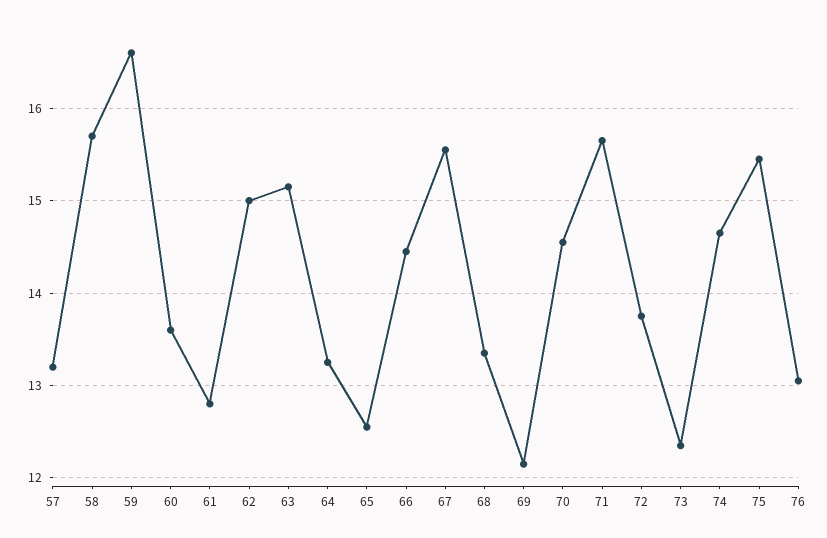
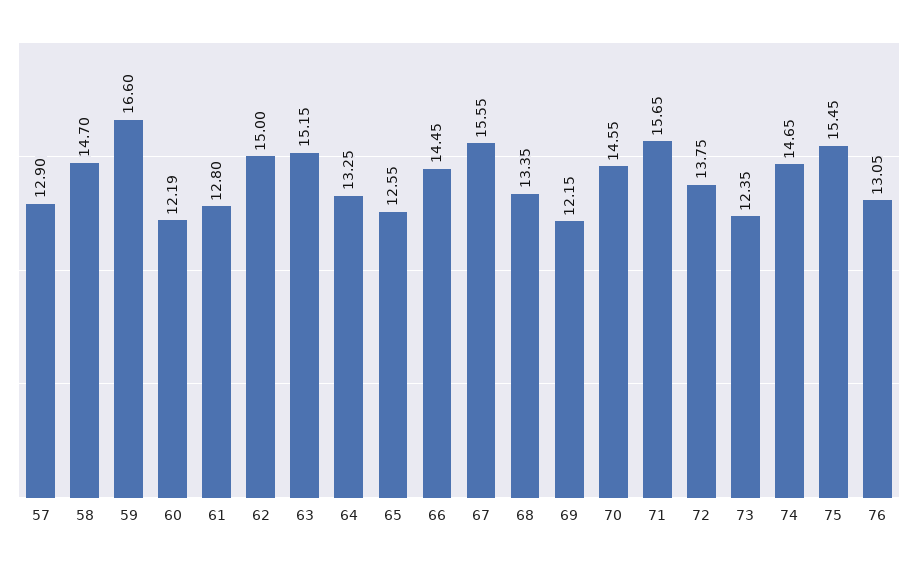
  {
-   "57": 13.2,
+   "57": 12.9,
-   "58": 15.7,
+   "58": 14.7,
    "59": 16.6,
-   "60": 13.6,
+   "60": 12.19,
    "61": 12.8,
    "62": 15,
    "63": 15.15,
    "64": 13.25,
    "65": 12.55,
    "66": 14.45,
    "67": 15.55,
    "68": 13.35,
    "69": 12.15,
    "70": 14.55,
    "71": 15.65,
    "72": 13.75,
    "73": 12.35,
    "74": 14.65,
    "75": 15.45,
    "76": 13.05
  }

